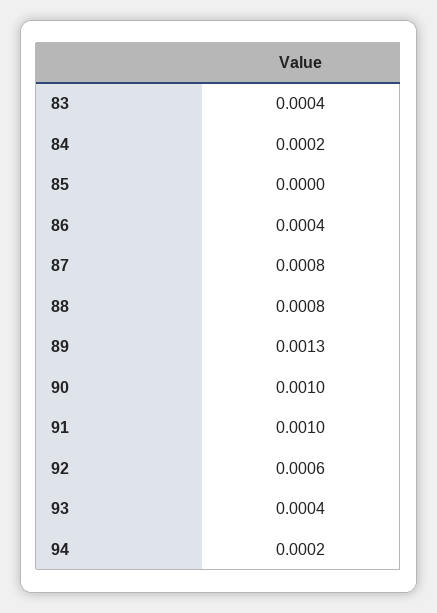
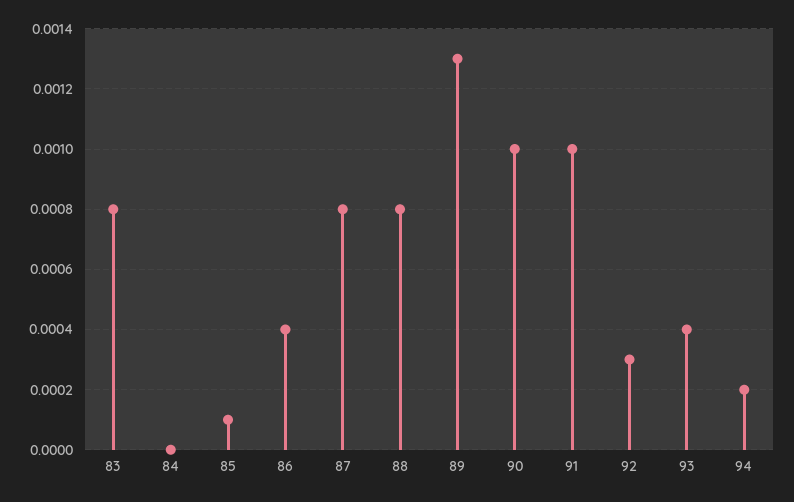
  {
-   "83": 0.0004,
+   "83": 0.0008,
-   "84": 0.0002,
+   "84": 0,
-   "85": 0,
+   "85": 0.0001,
    "86": 0.0004,
    "87": 0.0008,
    "88": 0.0008,
    "89": 0.0013,
    "90": 0.001,
    "91": 0.001,
-   "92": 0.0006,
+   "92": 0.0003,
    "93": 0.0004,
    "94": 0.0002
  }

